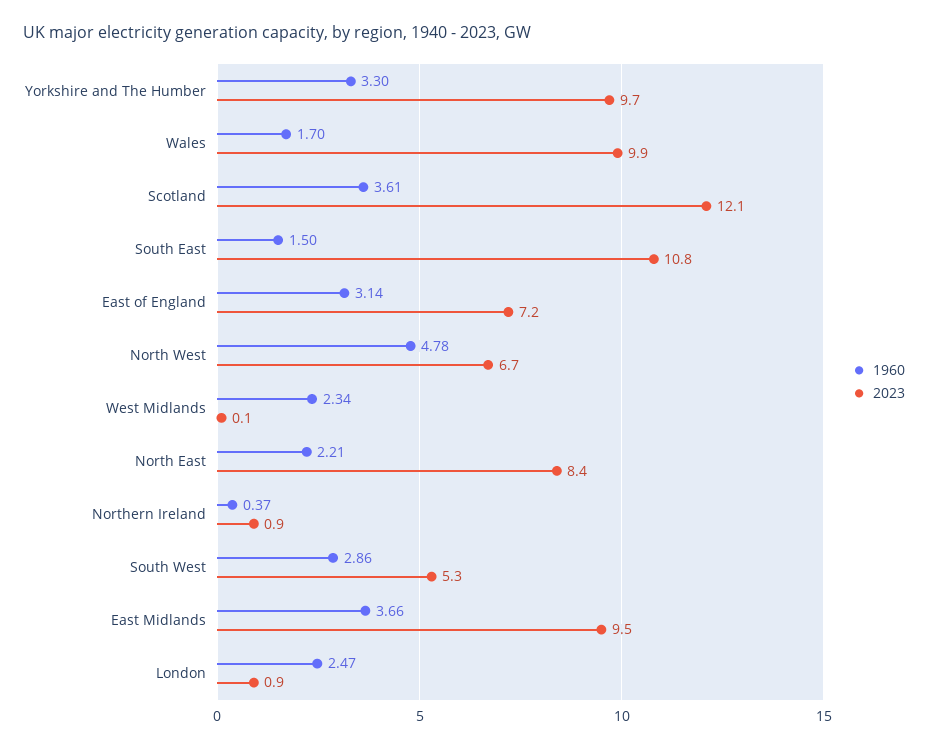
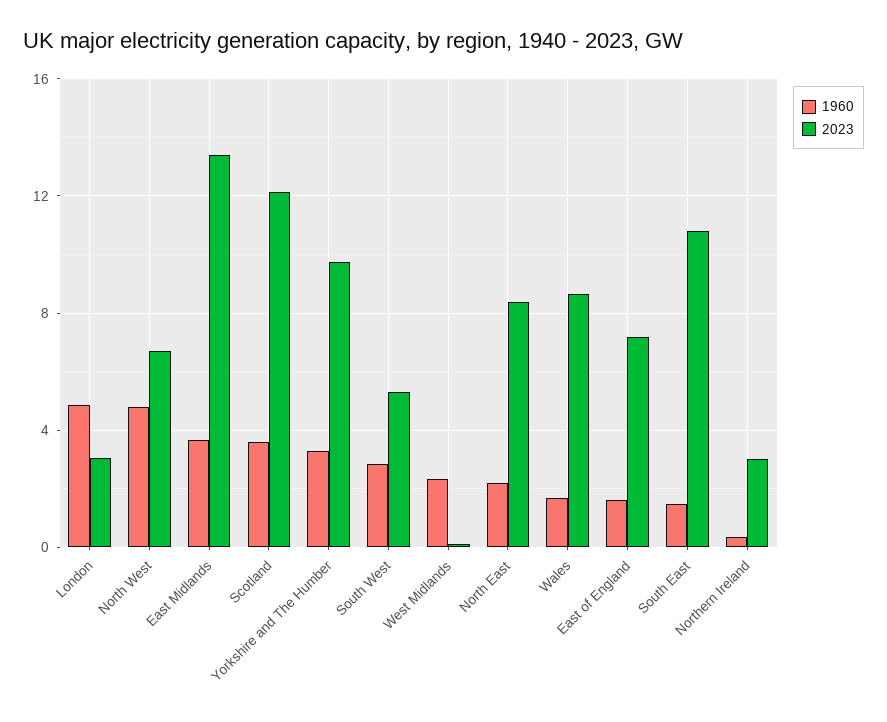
  {
    "1960": {
      "Yorkshire and The Humber": 3.3,
      "Wales": 1.7,
      "Scotland": 3.61,
      "South East": 1.5,
-     "East of England": 3.14,
+     "East of England": 1.5,
      "North West": 4.78,
      "West Midlands": 2.34,
      "North East": 2.21,
      "Northern Ireland": 0.37,
      "South West": 2.86,
      "East Midlands": 3.66,
-     "London": 2.47
+     "London": 5
    },
    "2023": {
      "Yorkshire and The Humber": 9.7,
-     "Wales": 9.9,
+     "Wales": 8.5,
      "Scotland": 12.1,
      "South East": 10.8,
      "East of England": 7.2,
      "North West": 6.7,
      "West Midlands": 0.1,
      "North East": 8.4,
-     "Northern Ireland": 0.9,
+     "Northern Ireland": 3,
      "South West": 5.3,
-     "East Midlands": 9.5,
+     "East Midlands": 13.5,
-     "London": 0.9
+     "London": 3
    }
  }

